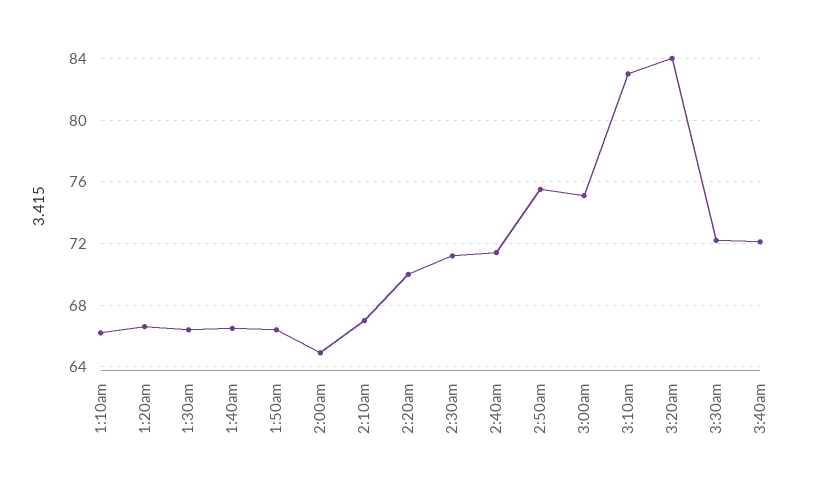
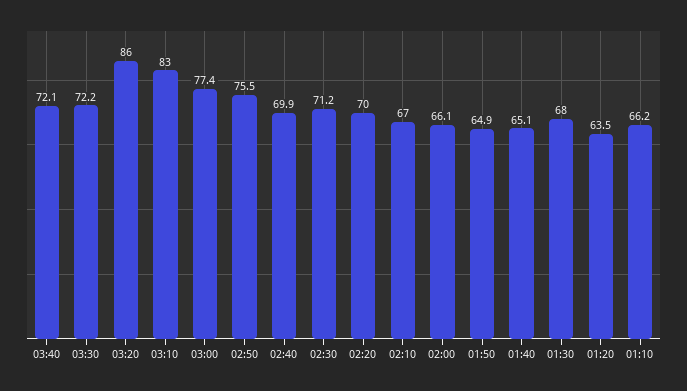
  {
    "1:10am": 66.2,
-   "1:20am": 66.5,
+   "1:20am": 63.5,
-   "1:30am": 66.5,
+   "1:30am": 68,
-   "1:40am": 66.5,
+   "1:40am": 65.1,
-   "1:50am": 66.5,
+   "1:50am": 64.9,
-   "2:00am": 65,
+   "2:00am": 66.1,
    "2:10am": 67,
    "2:20am": 70,
    "2:30am": 71.2,
-   "2:40am": 71.5,
+   "2:40am": 69.9,
    "2:50am": 75.5,
-   "3:00am": 75,
+   "3:00am": 77.4,
    "3:10am": 83,
-   "3:20am": 84,
+   "3:20am": 86,
    "3:30am": 72.2,
    "3:40am": 72.1
  }

